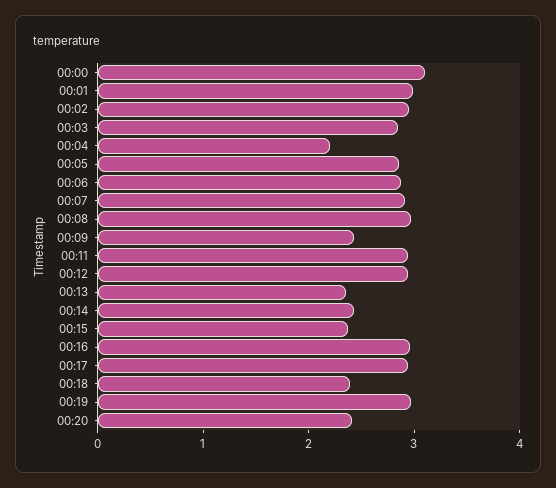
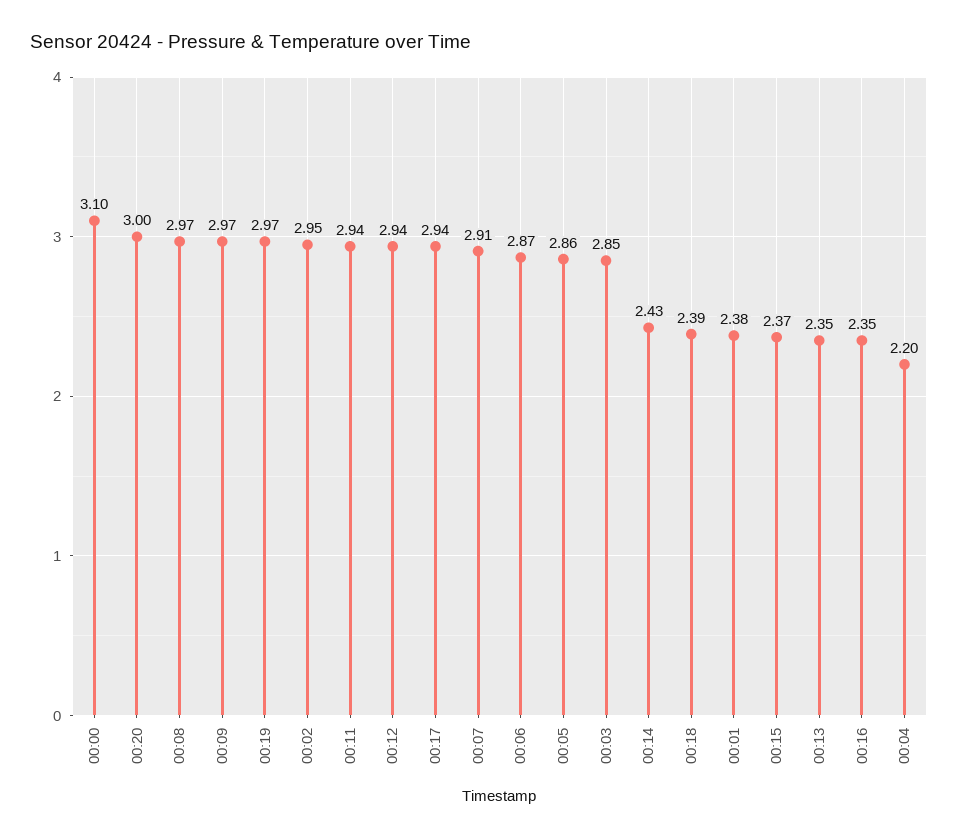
  {
    "00:00": 3.1,
-   "00:01": 3,
+   "00:01": 2.38,
    "00:02": 2.95,
    "00:03": 2.85,
    "00:04": 2.2,
    "00:05": 2.86,
    "00:06": 2.87,
    "00:07": 2.91,
    "00:08": 2.97,
-   "00:09": 2.4,
+   "00:09": 2.97,
    "00:11": 2.94,
    "00:12": 2.94,
    "00:13": 2.35,
    "00:14": 2.43,
    "00:15": 2.37,
-   "00:16": 3,
+   "00:16": 2.35,
    "00:17": 2.94,
    "00:18": 2.39,
    "00:19": 2.97,
-   "00:20": 2.4
+   "00:20": 3
  }

